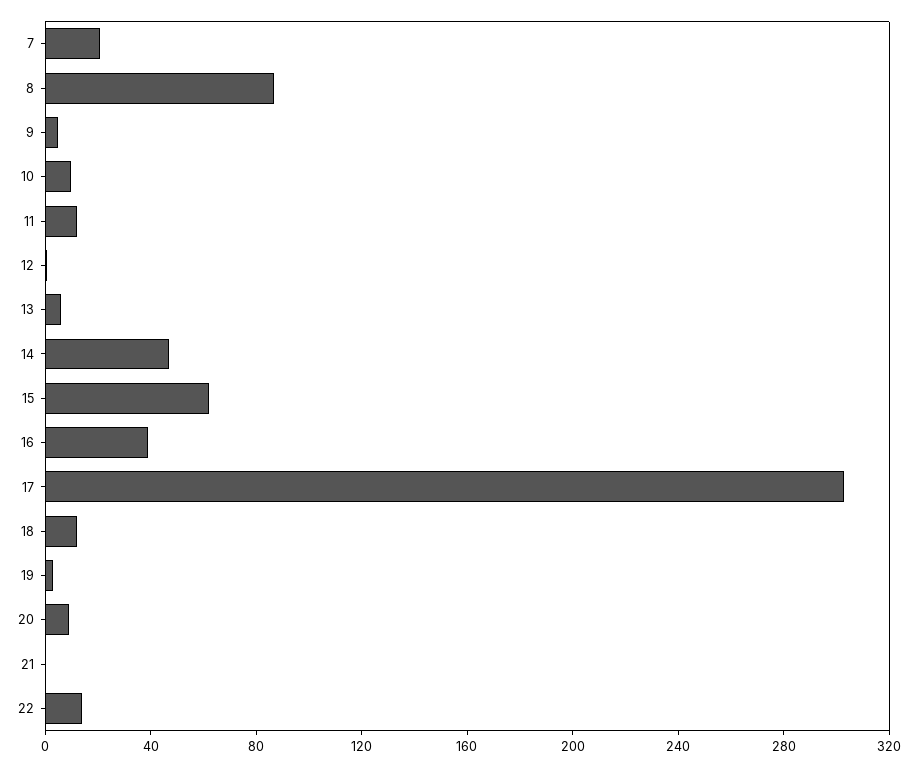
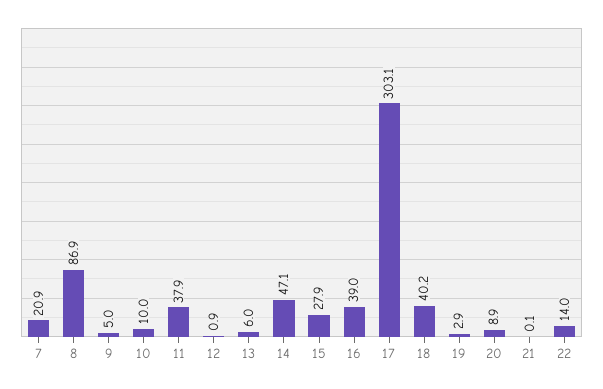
  {
    "7": 20.9,
    "8": 86.9,
    "9": 5,
    "10": 10,
-   "11": 10,
+   "11": 37.9,
    "12": 0.9,
    "13": 6,
    "14": 47.1,
-   "15": 60,
+   "15": 27.9,
    "16": 39,
    "17": 303.1,
-   "18": 10,
+   "18": 40.2,
    "19": 2.9,
    "20": 8.9,
    "21": 0.1,
    "22": 14
  }

